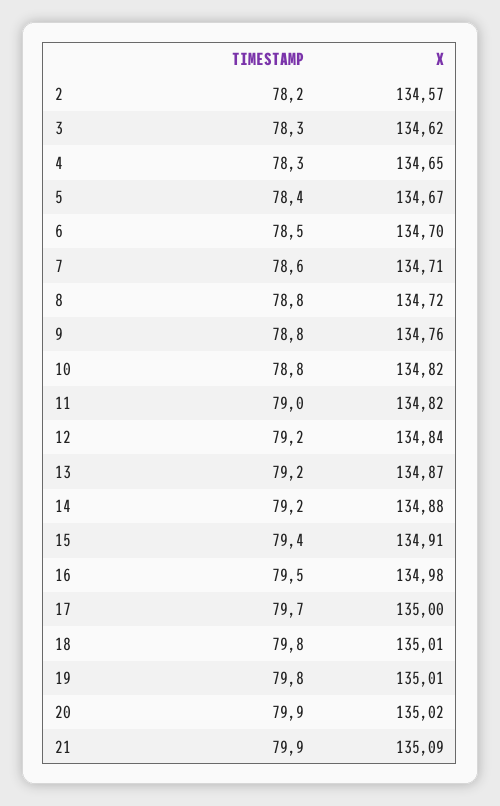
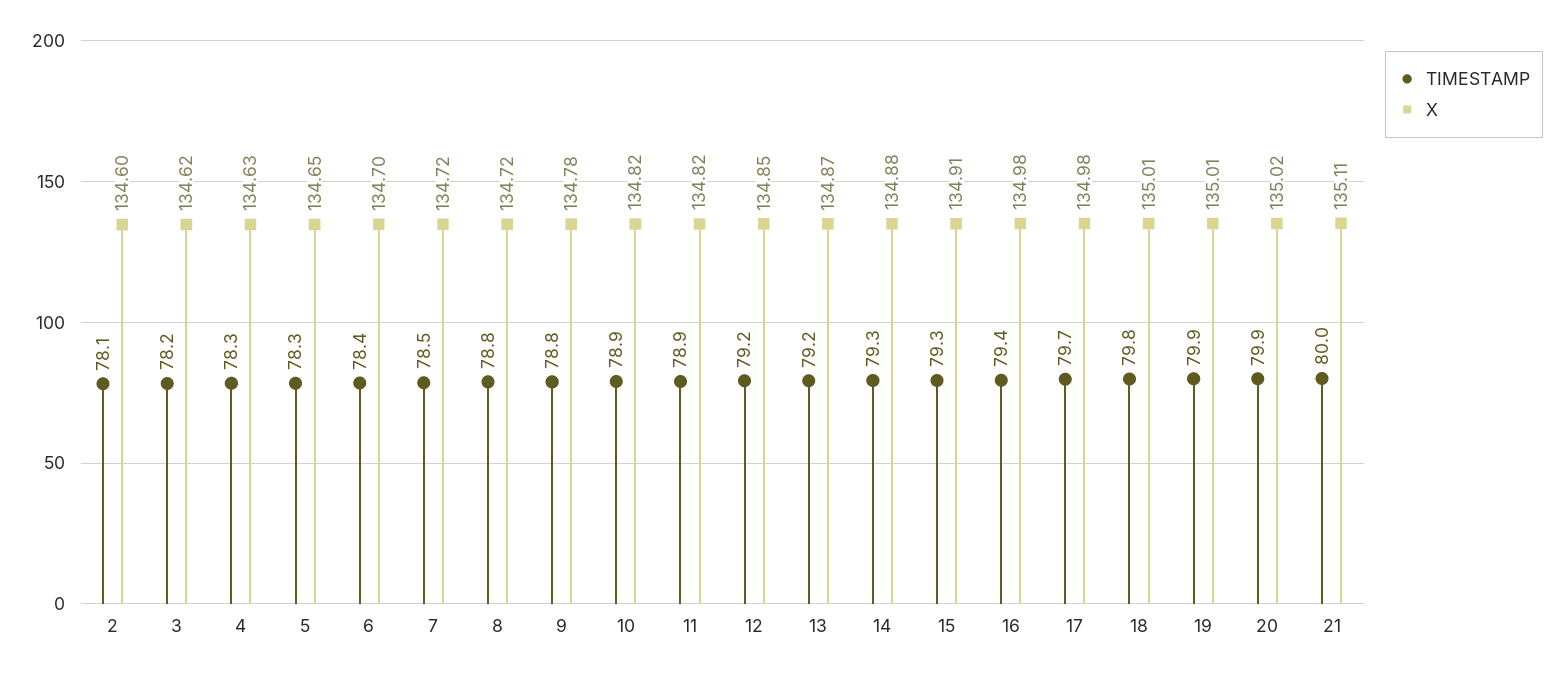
  {
    "TIMESTAMP": {
-     "2": 78.2,
+     "2": 78.1,
-     "3": 78.3,
+     "3": 78.2,
      "4": 78.3,
-     "5": 78.4,
+     "5": 78.3,
-     "6": 78.5,
+     "6": 78.4,
-     "7": 78.6,
+     "7": 78.5,
      "8": 78.8,
      "9": 78.8,
-     "10": 78.8,
+     "10": 78.9,
-     "11": 79,
+     "11": 78.9,
      "12": 79.2,
      "13": 79.2,
-     "14": 79.2,
+     "14": 79.3,
-     "15": 79.4,
+     "15": 79.3,
-     "16": 79.5,
+     "16": 79.4,
      "17": 79.7,
      "18": 79.8,
-     "19": 79.8,
+     "19": 79.9,
      "20": 79.9,
-     "21": 79.9
+     "21": 80
    },
    "X": {
-     "2": 134.57,
+     "2": 134.6,
      "3": 134.62,
-     "4": 134.65,
+     "4": 134.63,
-     "5": 134.67,
+     "5": 134.65,
      "6": 134.7,
-     "7": 134.71,
+     "7": 134.72,
      "8": 134.72,
-     "9": 134.76,
+     "9": 134.78,
      "10": 134.82,
      "11": 134.82,
-     "12": 134.84,
+     "12": 134.85,
      "13": 134.87,
      "14": 134.88,
      "15": 134.91,
      "16": 134.98,
-     "17": 135,
+     "17": 134.98,
      "18": 135.01,
      "19": 135.01,
      "20": 135.02,
-     "21": 135.09
+     "21": 135.11
    }
  }

